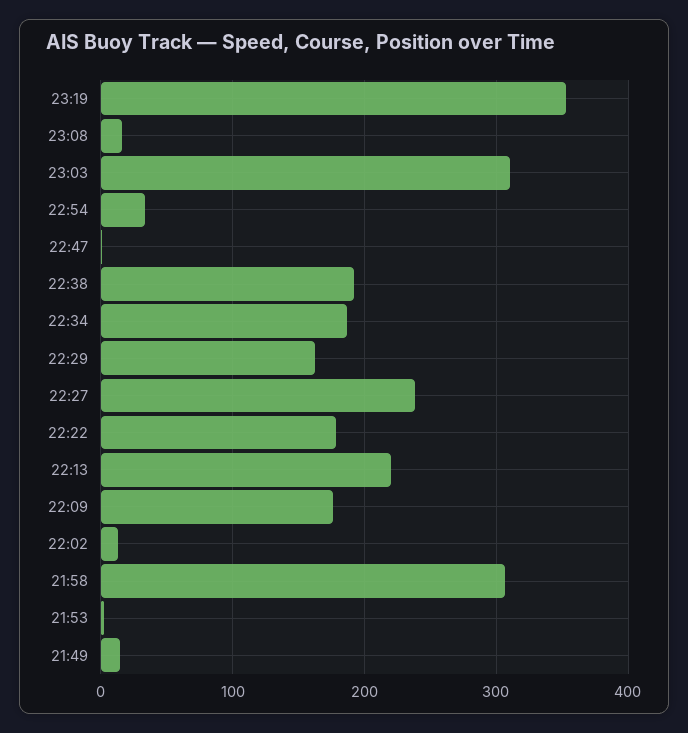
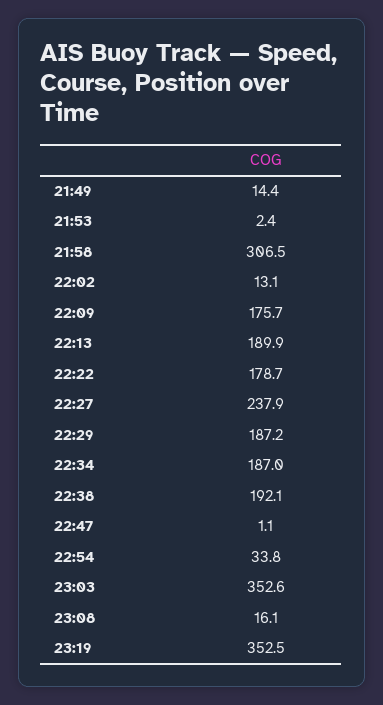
  {
    "23:19": 352.5,
    "23:08": 16.1,
-   "23:03": 310,
+   "23:03": 352.6,
    "22:54": 33.8,
    "22:47": 1.1,
    "22:38": 192.1,
    "22:34": 187,
-   "22:29": 160,
+   "22:29": 187.2,
    "22:27": 237.9,
    "22:22": 178.7,
-   "22:13": 220,
+   "22:13": 189.9,
    "22:09": 175.7,
    "22:02": 13.1,
    "21:58": 306.5,
    "21:53": 2.4,
    "21:49": 14.4
  }

